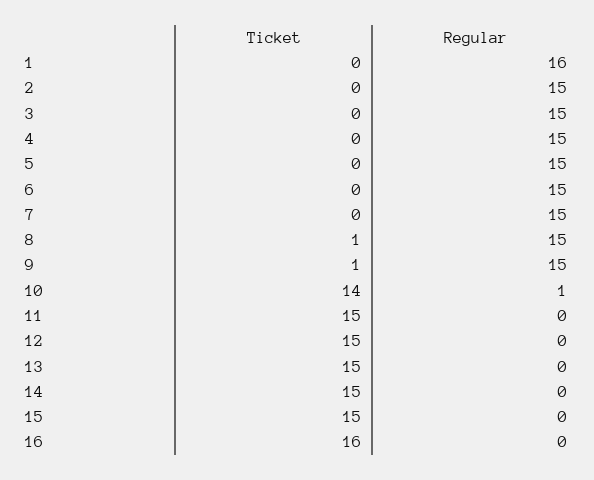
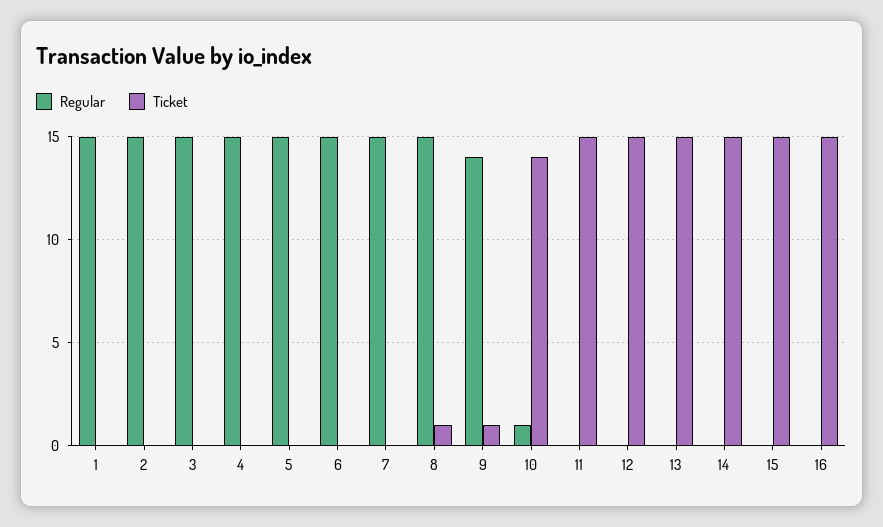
  {
    "Ticket": {
      "1": 0,
      "2": 0,
      "3": 0,
      "4": 0,
      "5": 0,
      "6": 0,
      "7": 0,
      "8": 1,
      "9": 1,
      "10": 14,
      "11": 15,
      "12": 15,
      "13": 15,
      "14": 15,
      "15": 15,
-     "16": 16
+     "16": 15
    },
    "Regular": {
-     "1": 16,
+     "1": 15,
      "2": 15,
      "3": 15,
      "4": 15,
      "5": 15,
      "6": 15,
      "7": 15,
      "8": 15,
-     "9": 15,
+     "9": 14,
      "10": 1,
      "11": 0,
      "12": 0,
      "13": 0,
      "14": 0,
      "15": 0,
      "16": 0
    }
  }

